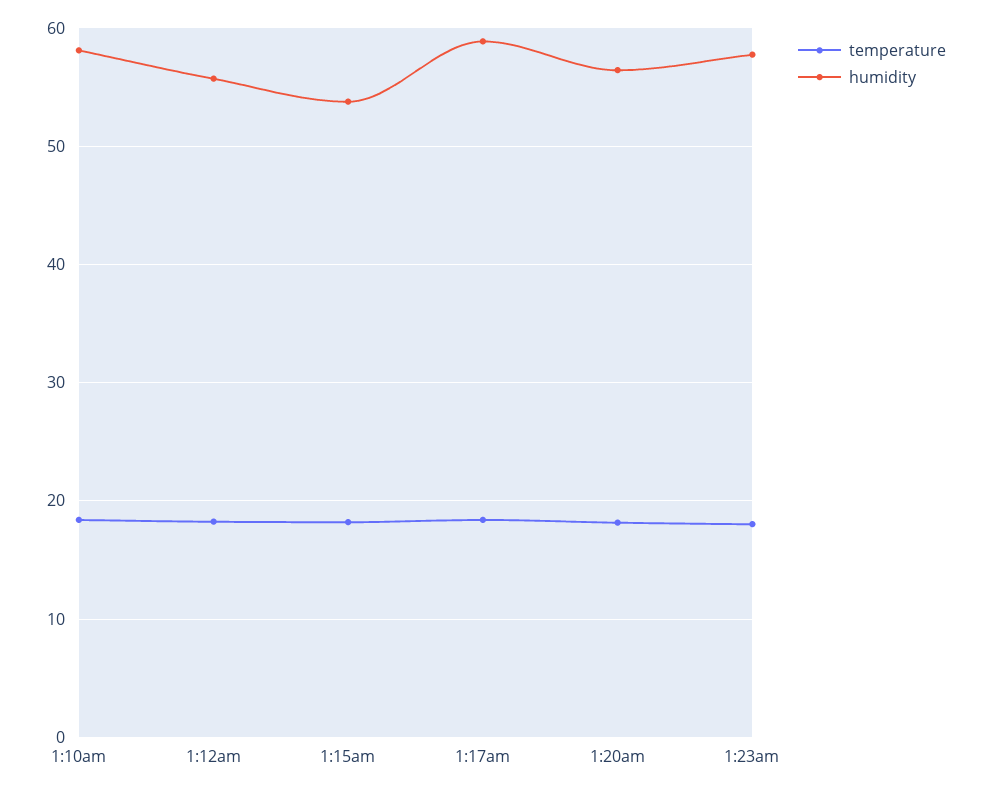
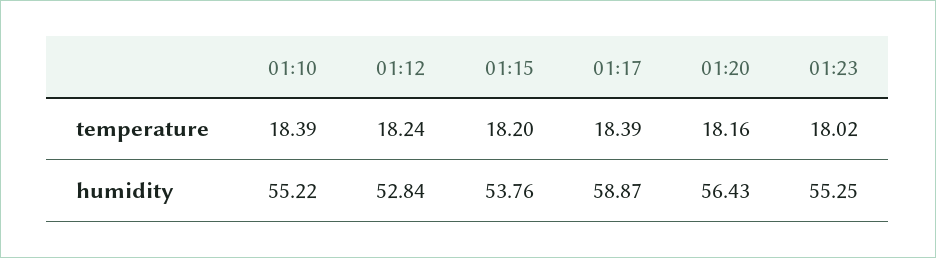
  {
    "temperature": {
      "1:10am": 18.39,
      "1:12am": 18.24,
      "1:15am": 18.2,
      "1:17am": 18.39,
      "1:20am": 18.16,
      "1:23am": 18.02
    },
    "humidity": {
-     "1:10am": 58,
+     "1:10am": 55.22,
-     "1:12am": 56,
+     "1:12am": 52.84,
      "1:15am": 53.76,
      "1:17am": 58.87,
      "1:20am": 56.43,
-     "1:23am": 58
+     "1:23am": 55.25
    }
  }

